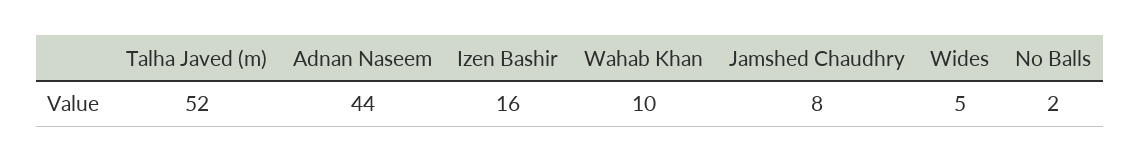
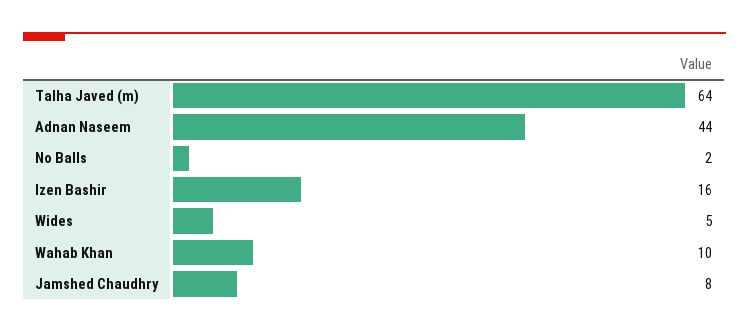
  {
-   "Talha Javed (m)": 52,
+   "Talha Javed (m)": 64,
    "Adnan Naseem": 44,
    "Izen Bashir": 16,
    "Wahab Khan": 10,
    "Jamshed Chaudhry": 8,
    "Wides": 5,
    "No Balls": 2
  }

